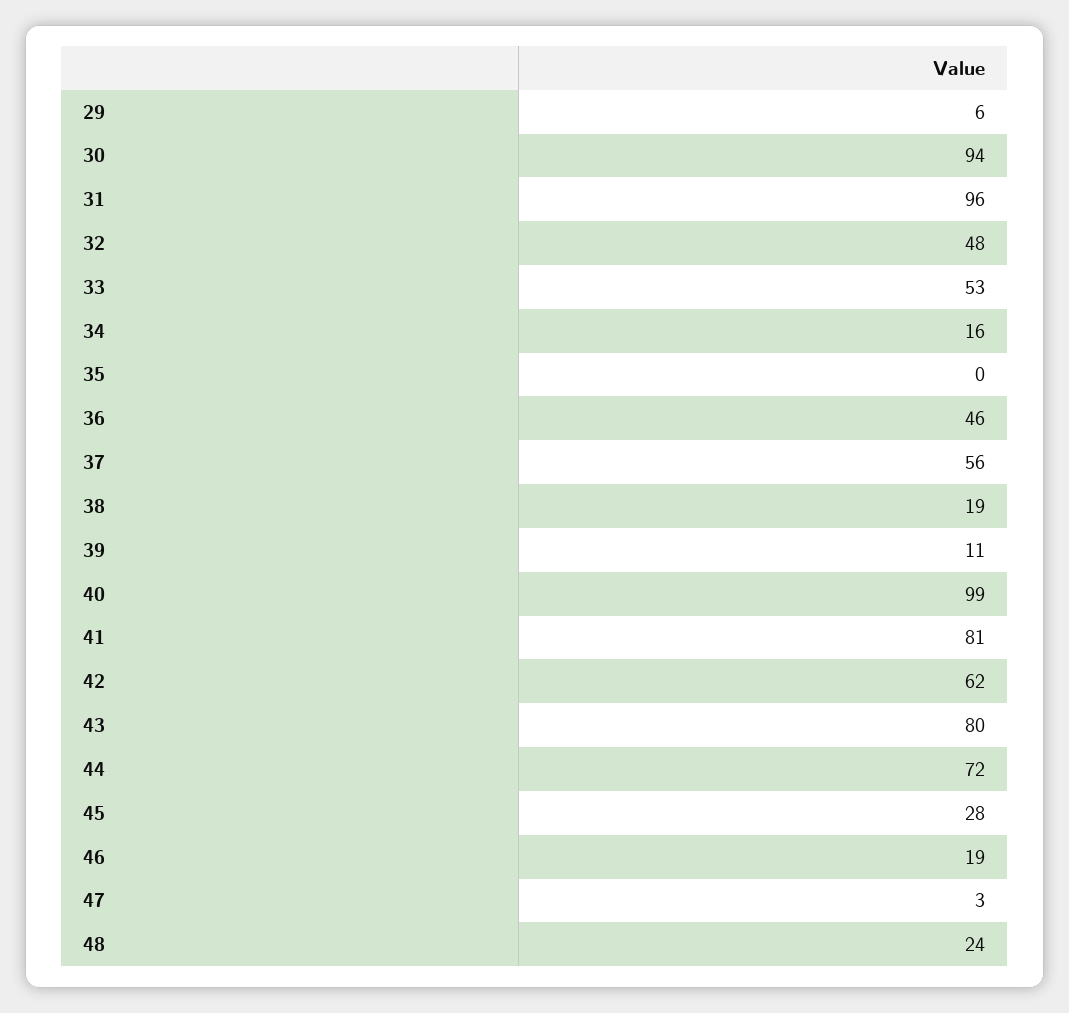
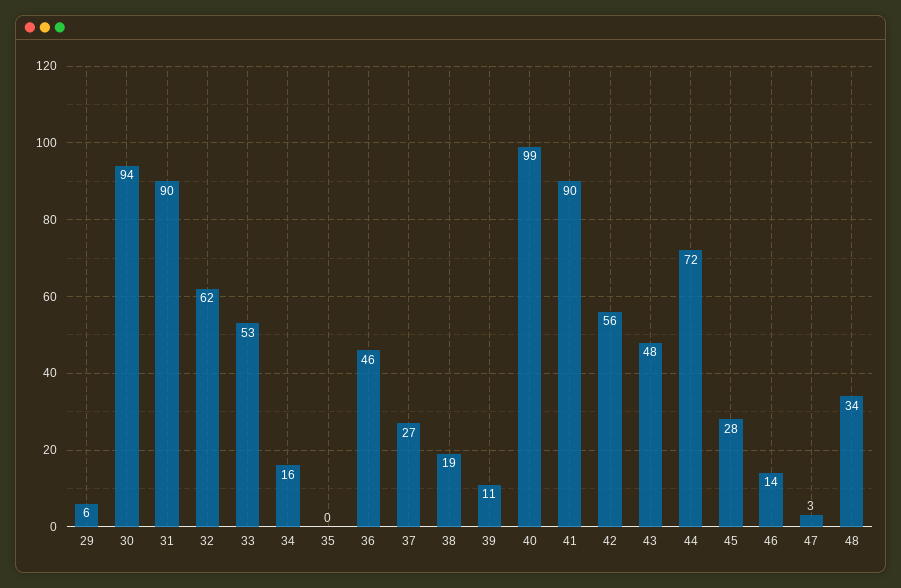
  {
    "29": 6,
    "30": 94,
-   "31": 96,
+   "31": 90,
-   "32": 48,
+   "32": 62,
    "33": 53,
    "34": 16,
    "35": 0,
    "36": 46,
-   "37": 56,
+   "37": 27,
    "38": 19,
    "39": 11,
    "40": 99,
-   "41": 81,
+   "41": 90,
-   "42": 62,
+   "42": 56,
-   "43": 80,
+   "43": 48,
    "44": 72,
    "45": 28,
-   "46": 19,
+   "46": 14,
    "47": 3,
-   "48": 24
+   "48": 34
  }

